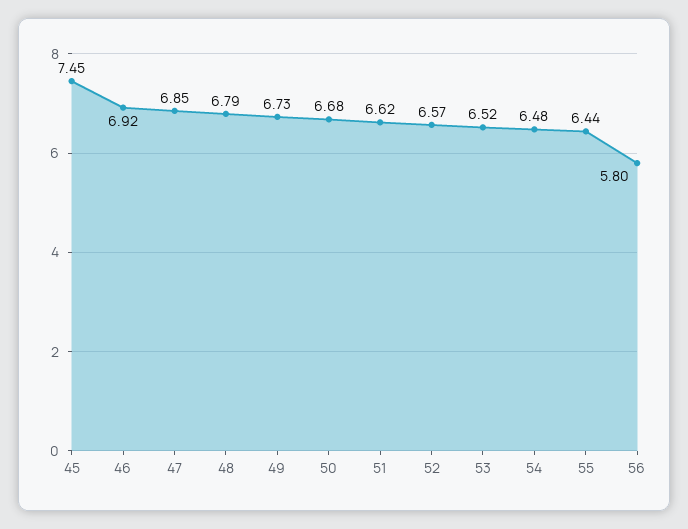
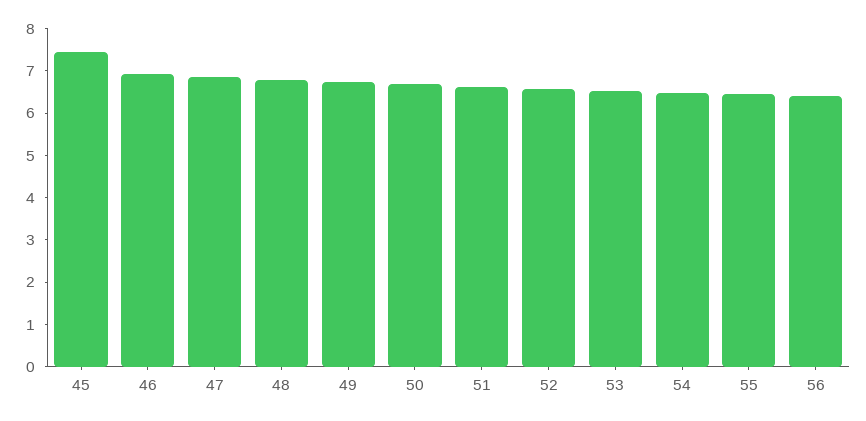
  {
    "45": 7.45,
    "46": 6.92,
    "47": 6.85,
    "48": 6.79,
    "49": 6.73,
    "50": 6.68,
    "51": 6.62,
    "52": 6.57,
    "53": 6.52,
    "54": 6.48,
    "55": 6.44,
-   "56": 5.8
+   "56": 6.4
  }

